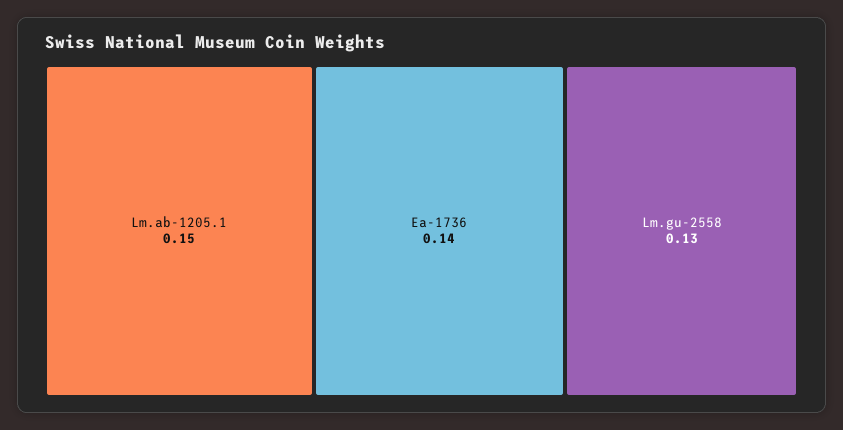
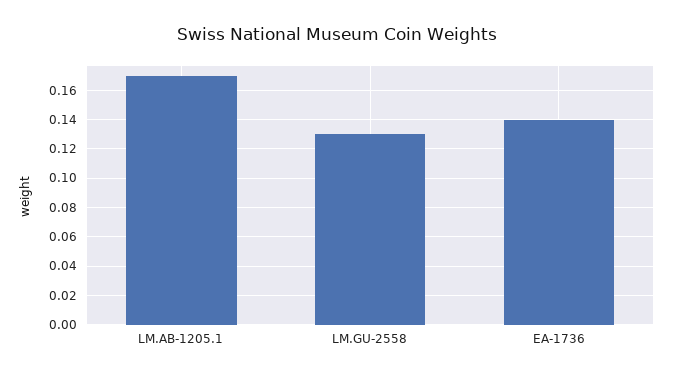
  {
-   "Lm.ab-1205.1": 0.15,
+   "Lm.ab-1205.1": 0.17,
    "Ea-1736": 0.14,
    "Lm.gu-2558": 0.13
  }

